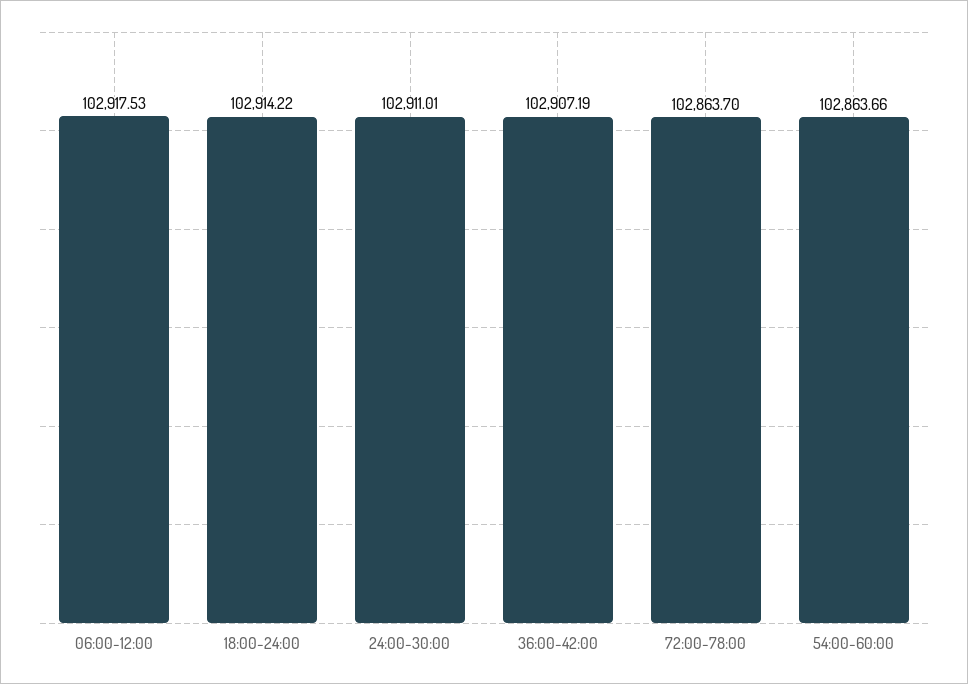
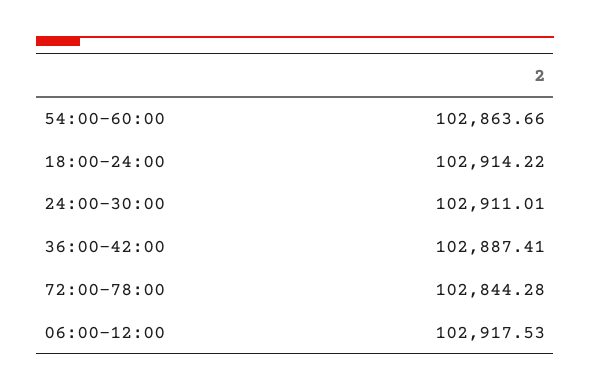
  {
    "06:00-12:00": 102917.53,
    "18:00-24:00": 102914.22,
    "24:00-30:00": 102911.01,
-   "36:00-42:00": 102907.19,
+   "36:00-42:00": 102887.41,
-   "72:00-78:00": 102863.7,
+   "72:00-78:00": 102844.28,
    "54:00-60:00": 102863.66
  }

